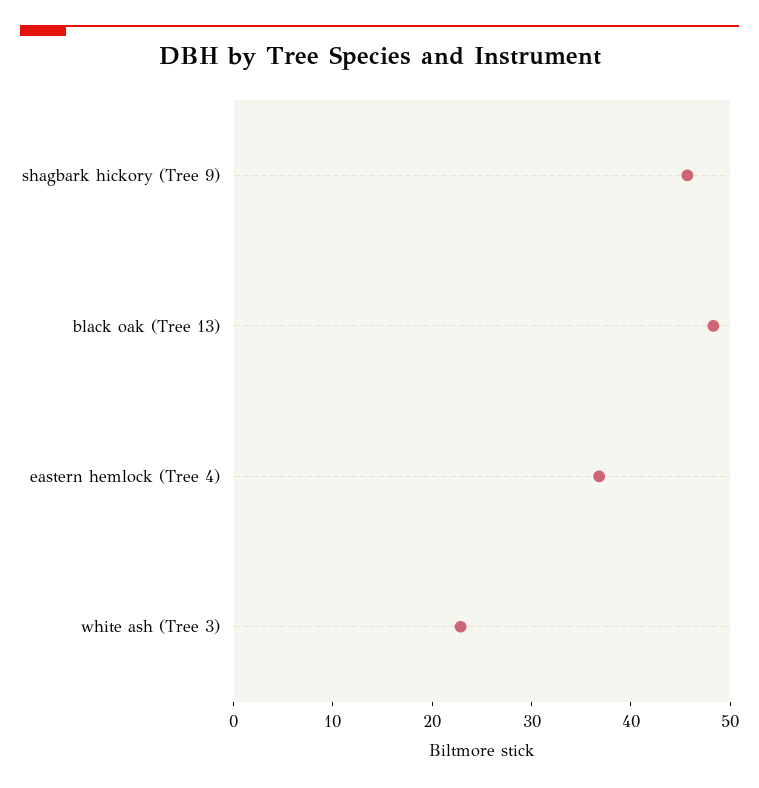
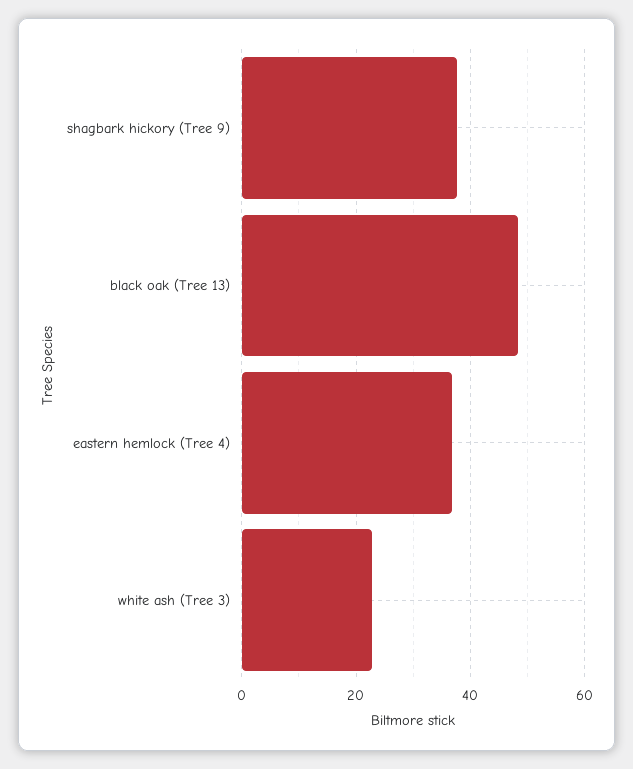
  {
-   "shagbark hickory (Tree 9)": 46,
+   "shagbark hickory (Tree 9)": 38,
    "black oak (Tree 13)": 48,
    "eastern hemlock (Tree 4)": 36,
    "white ash (Tree 3)": 22
  }

